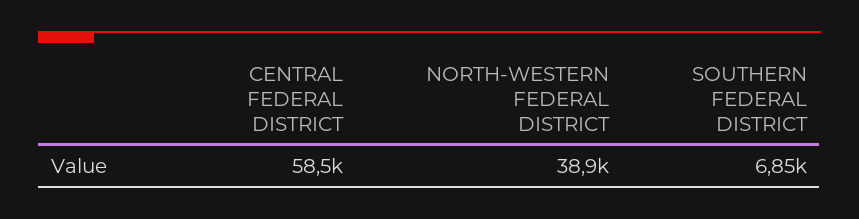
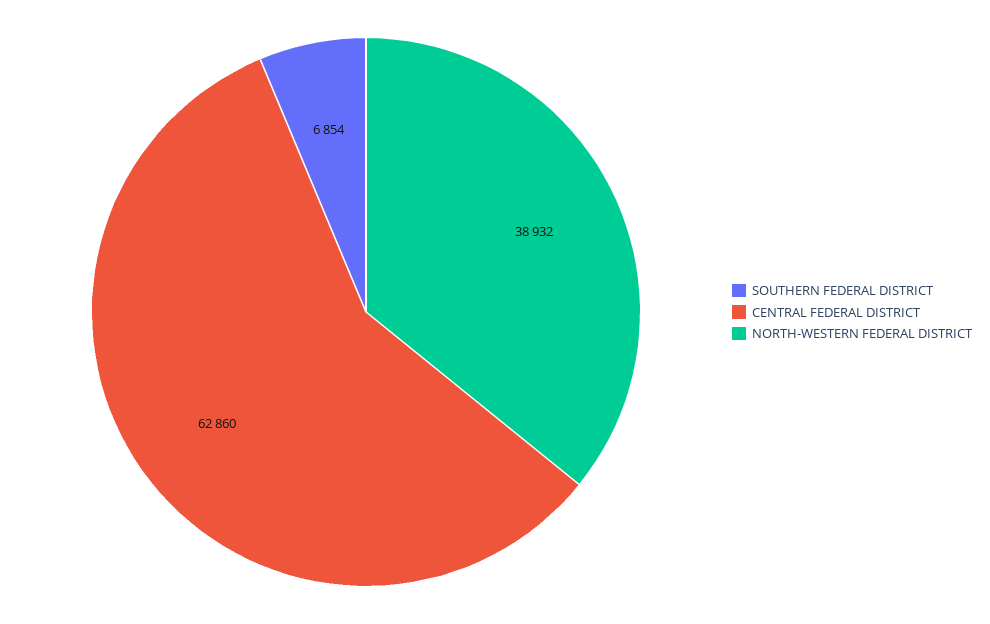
  {
-   "CENTRAL FEDERAL DISTRICT": 58500,
+   "CENTRAL FEDERAL DISTRICT": 62860,
    "NORTH-WESTERN FEDERAL DISTRICT": 38932,
    "SOUTHERN FEDERAL DISTRICT": 6854
  }

